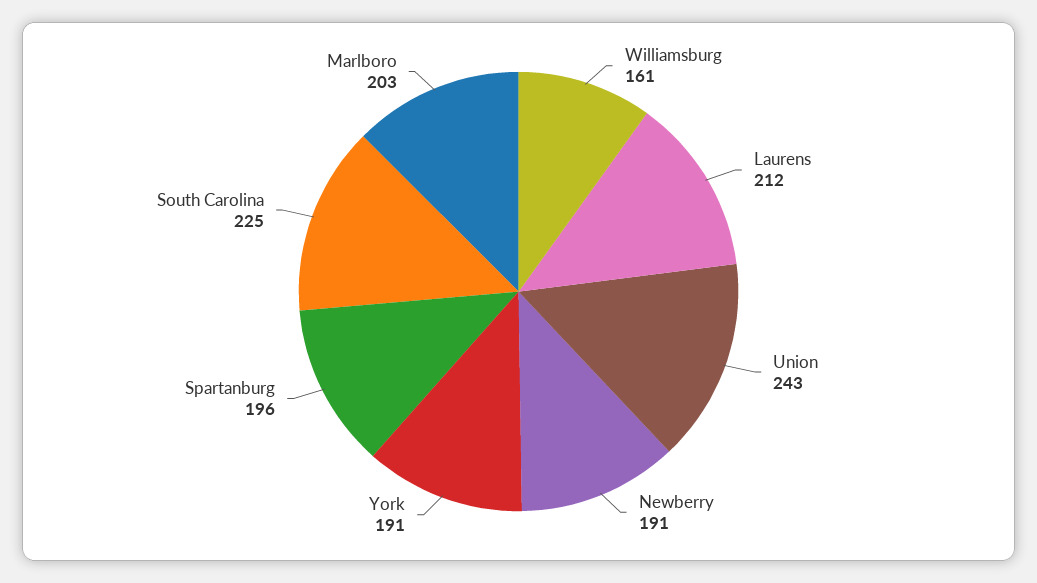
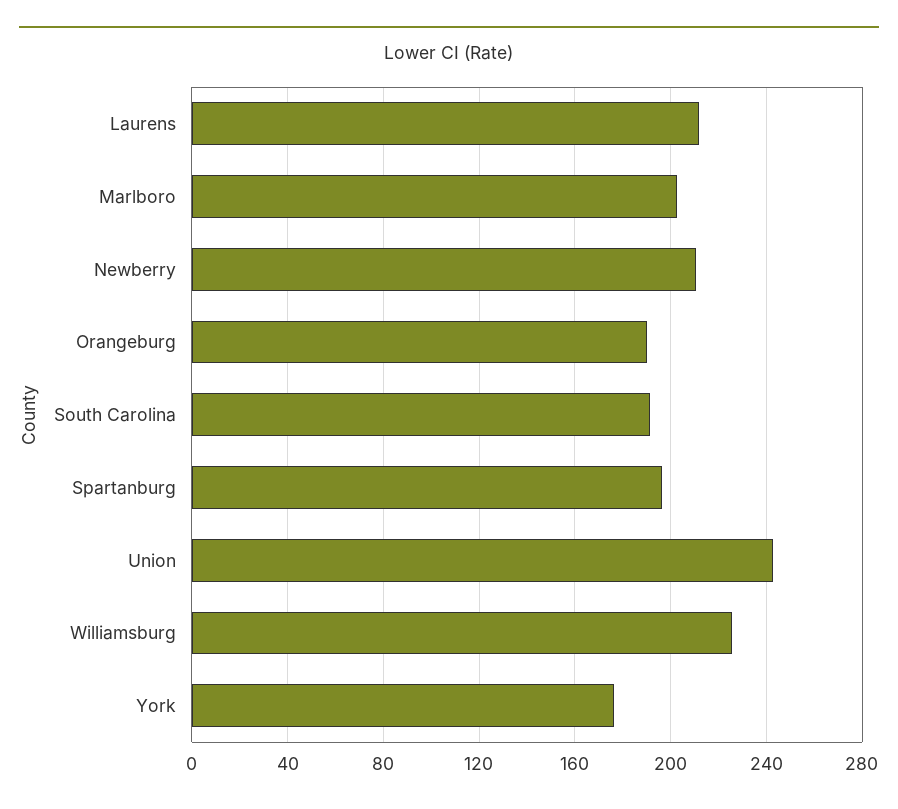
  {
-   "Williamsburg": 161,
+   "Williamsburg": 225,
    "Laurens": 212,
    "Union": 243,
-   "Newberry": 191,
+   "Newberry": 210,
-   "York": 191,
+   "York": 175,
    "Spartanburg": 196,
-   "South Carolina": 225,
+   "South Carolina": 190,
-   "Marlboro": 203
+   "Marlboro": 203,
+   "Orangeburg": 190
  }

